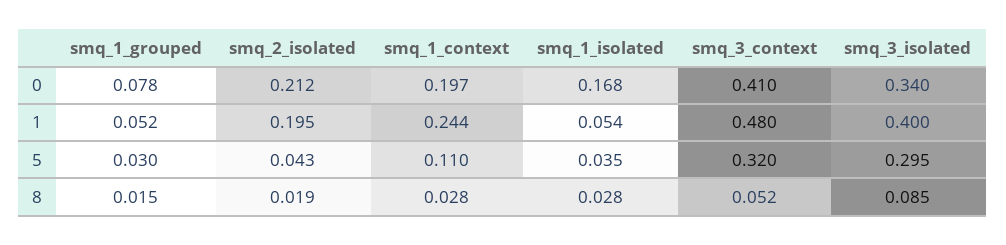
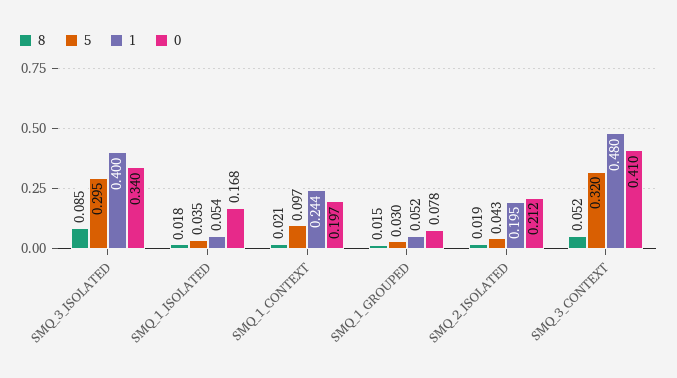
  {
    "0": {
      "smq_1_grouped": 0.078,
      "smq_2_isolated": 0.212,
      "smq_1_context": 0.197,
      "smq_1_isolated": 0.168,
      "smq_3_context": 0.41,
      "smq_3_isolated": 0.34
    },
    "1": {
      "smq_1_grouped": 0.052,
      "smq_2_isolated": 0.195,
      "smq_1_context": 0.244,
      "smq_1_isolated": 0.054,
      "smq_3_context": 0.48,
      "smq_3_isolated": 0.4
    },
    "5": {
      "smq_1_grouped": 0.03,
      "smq_2_isolated": 0.043,
-     "smq_1_context": 0.11,
+     "smq_1_context": 0.097,
      "smq_1_isolated": 0.035,
      "smq_3_context": 0.32,
      "smq_3_isolated": 0.295
    },
    "8": {
      "smq_1_grouped": 0.015,
      "smq_2_isolated": 0.019,
-     "smq_1_context": 0.028,
+     "smq_1_context": 0.021,
-     "smq_1_isolated": 0.028,
+     "smq_1_isolated": 0.018,
      "smq_3_context": 0.052,
      "smq_3_isolated": 0.085
    }
  }

